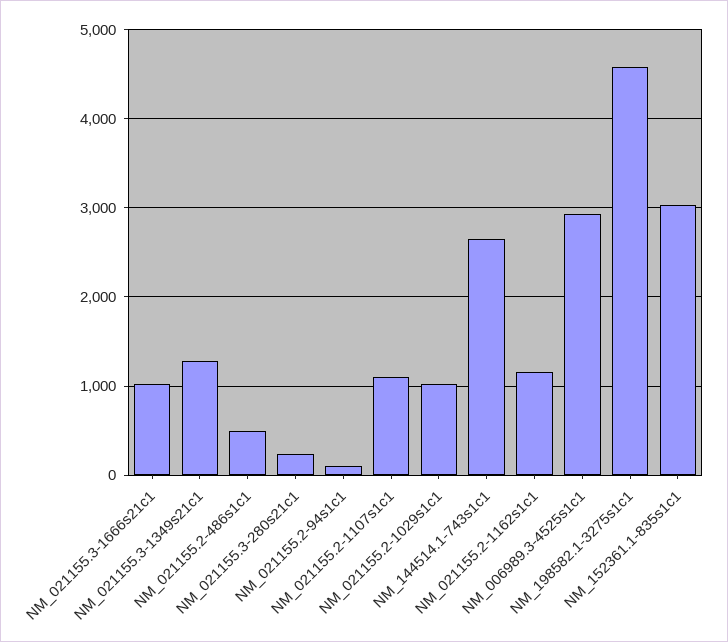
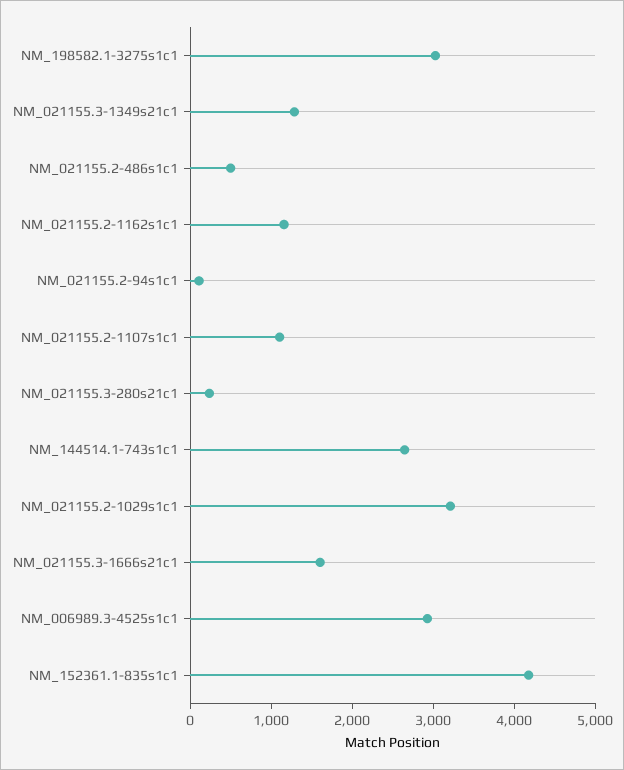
  {
-   "NM_021155.3-1666s21c1": 1000,
+   "NM_021155.3-1666s21c1": 1600,
    "NM_021155.3-1349s21c1": 1300,
    "NM_021155.2-486s1c1": 500,
    "NM_021155.3-280s21c1": 200,
    "NM_021155.2-94s1c1": 100,
    "NM_021155.2-1107s1c1": 1100,
-   "NM_021155.2-1029s1c1": 1000,
+   "NM_021155.2-1029s1c1": 3200,
    "NM_144514.1-743s1c1": 2600,
    "NM_021155.2-1162s1c1": 1200,
    "NM_006989.3-4525s1c1": 2900,
-   "NM_198582.1-3275s1c1": 4600,
+   "NM_198582.1-3275s1c1": 3000,
-   "NM_152361.1-835s1c1": 3000
+   "NM_152361.1-835s1c1": 4200
  }

